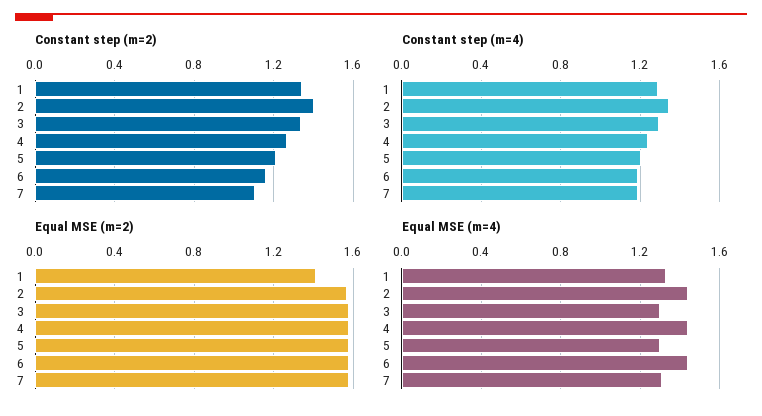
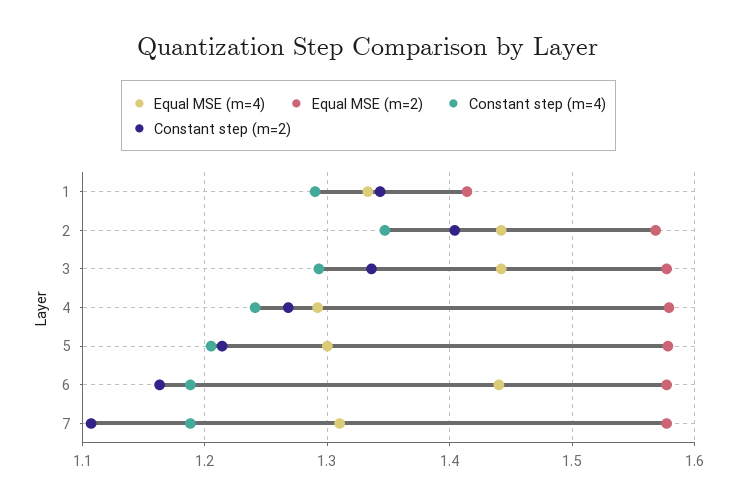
  {
    "Constant step (m=2)": {
      "1": 1.34,
      "2": 1.4,
      "3": 1.34,
      "4": 1.27,
      "5": 1.21,
      "6": 1.16,
      "7": 1.11
    },
    "Constant step (m=4)": {
      "1": 1.29,
      "2": 1.35,
      "3": 1.29,
      "4": 1.24,
      "5": 1.21,
      "6": 1.19,
      "7": 1.19
    },
    "Equal MSE (m=2)": {
      "1": 1.41,
      "2": 1.57,
      "3": 1.58,
      "4": 1.58,
      "5": 1.58,
      "6": 1.58,
      "7": 1.58
    },
    "Equal MSE (m=4)": {
      "1": 1.33,
      "2": 1.44,
-     "3": 1.3,
+     "3": 1.44,
-     "4": 1.45,
+     "4": 1.29,
      "5": 1.3,
      "6": 1.44,
      "7": 1.31
    }
  }

